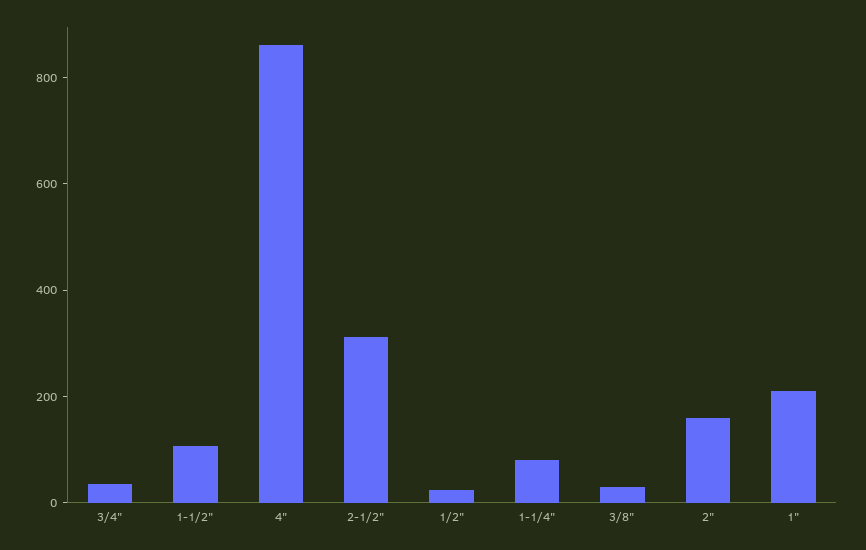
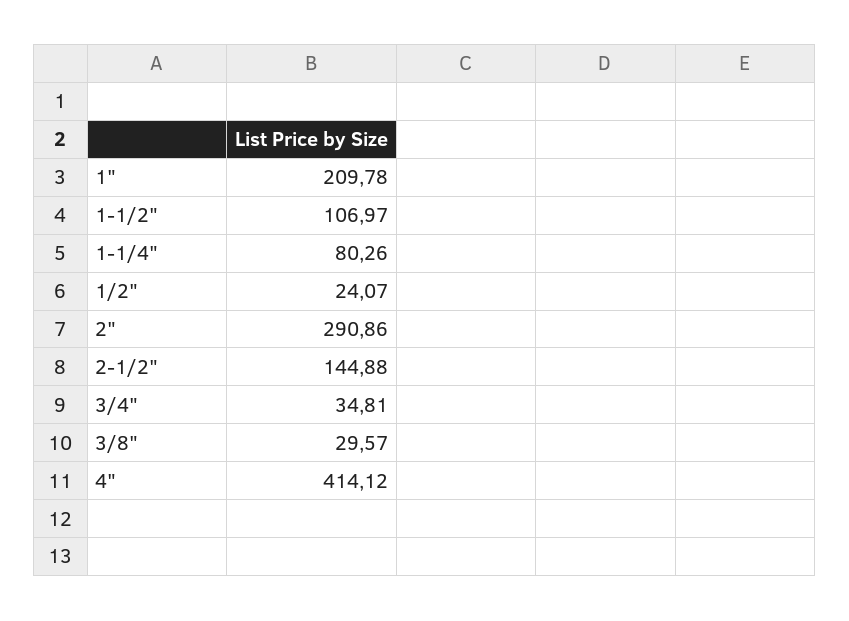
  {
    "3/4\"": 34.81,
    "1-1/2\"": 106.97,
-   "4\"": 850,
+   "4\"": 414.12,
-   "2-1/2\"": 300,
+   "2-1/2\"": 144.88,
    "1/2\"": 24.07,
    "1-1/4\"": 80.26,
    "3/8\"": 29.57,
-   "2\"": 150,
+   "2\"": 290.86,
    "1\"": 209.78
  }

